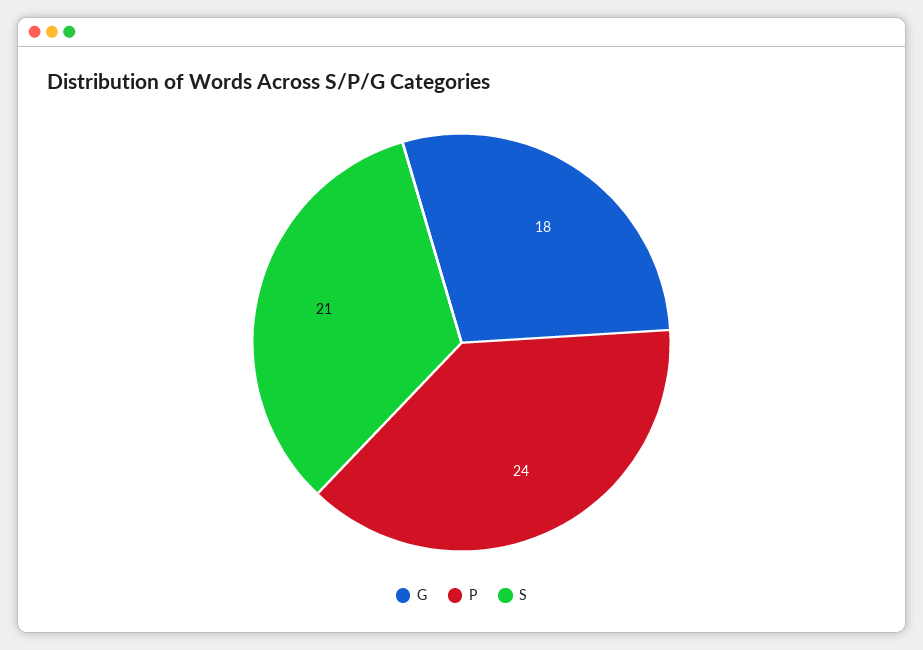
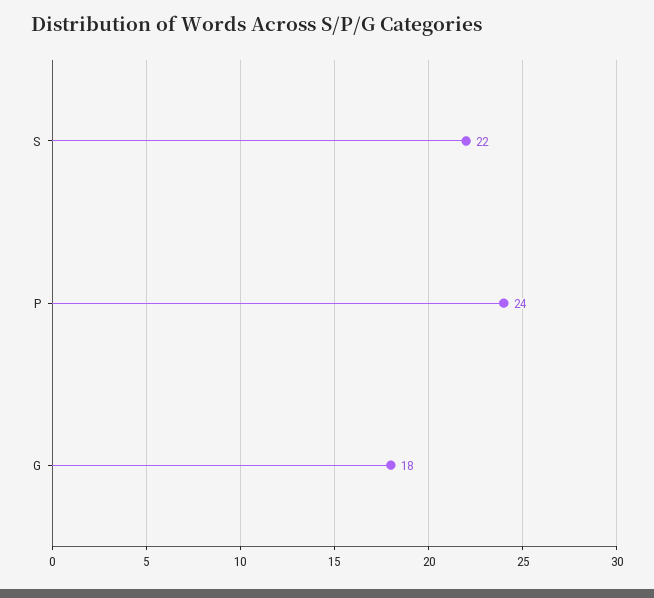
  {
    "G": 18,
    "P": 24,
-   "S": 21
+   "S": 22
  }

